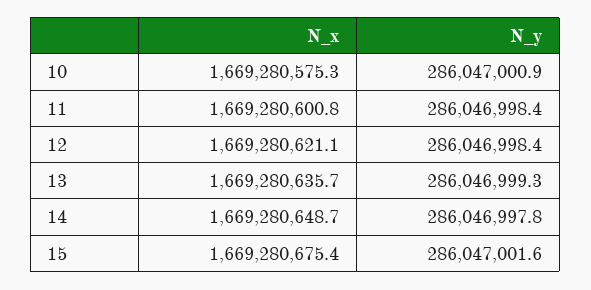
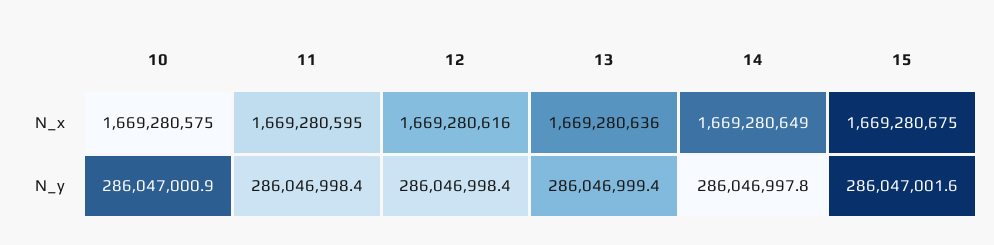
  {
    "N_x": {
      "10": 1669280575.3,
-     "11": 1669280600.8,
+     "11": 1669280595,
-     "12": 1669280621.1,
+     "12": 1669280616,
      "13": 1669280635.7,
      "14": 1669280648.7,
      "15": 1669280675.4
    },
    "N_y": {
      "10": 286047000.9,
      "11": 286046998.4,
      "12": 286046998.4,
-     "13": 286046999.3,
+     "13": 286046999.4,
      "14": 286046997.8,
      "15": 286047001.6
    }
  }

